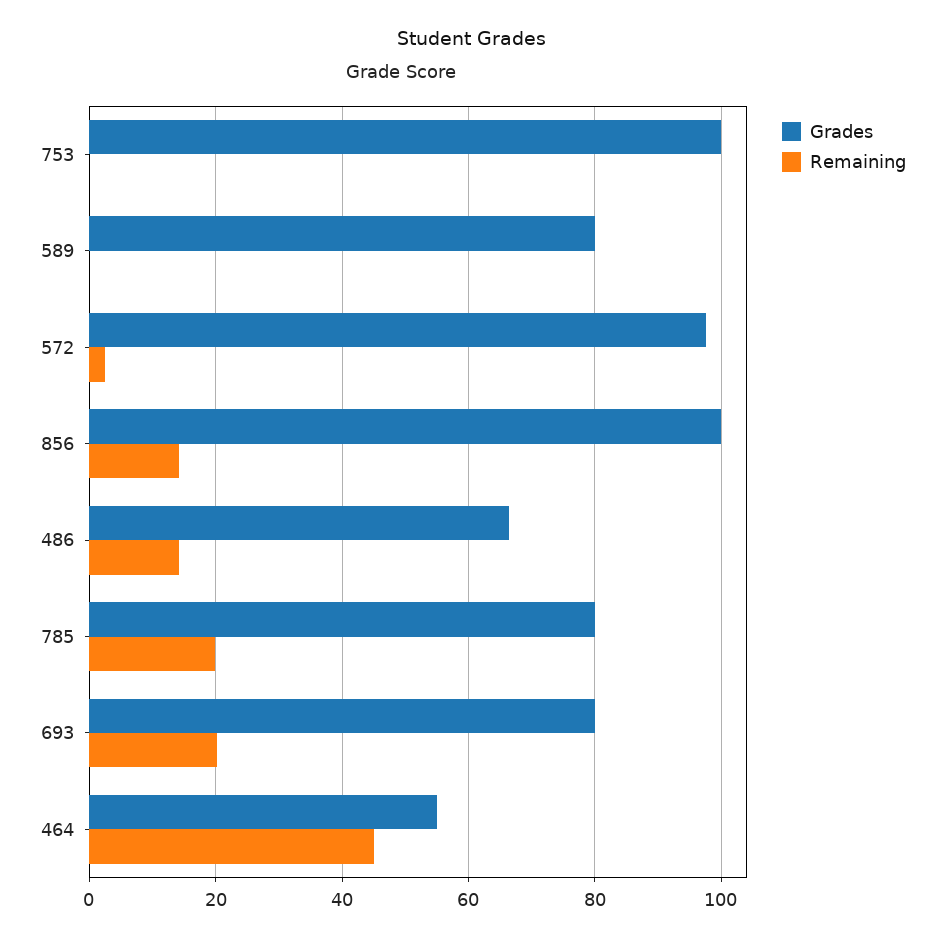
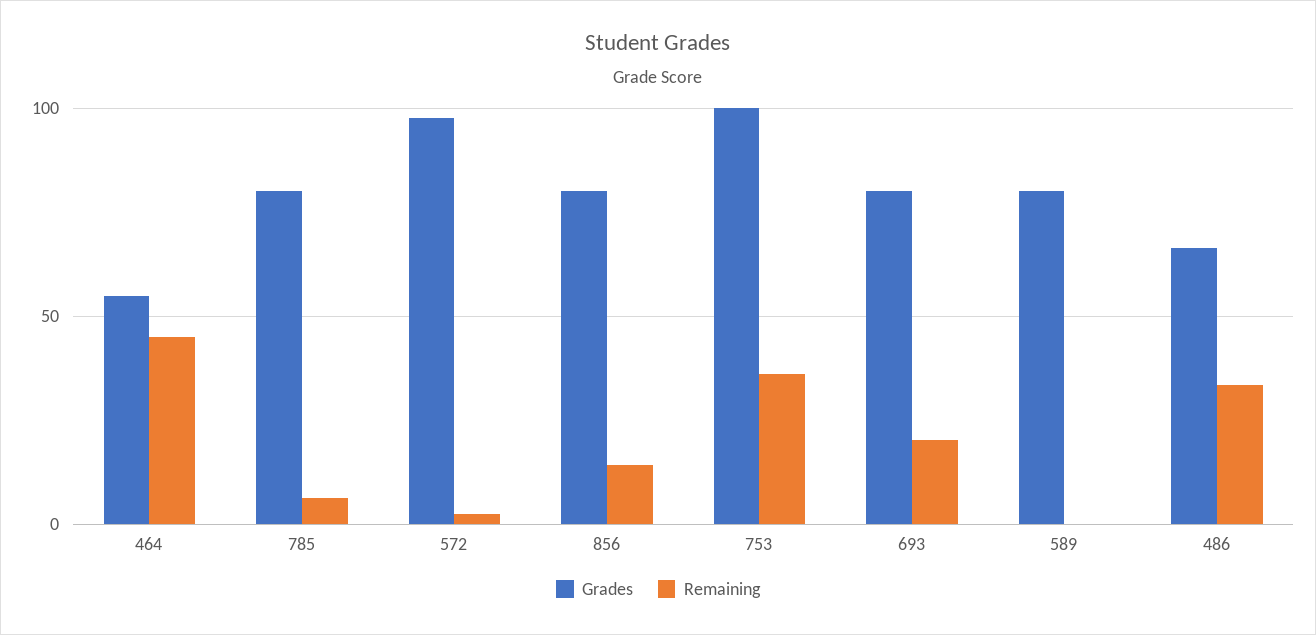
  {
    "Grades": {
      "753": 100,
      "589": 80,
      "572": 98,
-     "856": 100,
+     "856": 80,
      "486": 66,
      "785": 80,
      "693": 80,
      "464": 54
    },
    "Remaining": {
-     "753": 0,
+     "753": 35,
      "589": 0,
      "572": 2,
      "856": 14,
-     "486": 14,
+     "486": 35,
-     "785": 20,
+     "785": 5,
      "693": 20,
      "464": 46
    }
  }

